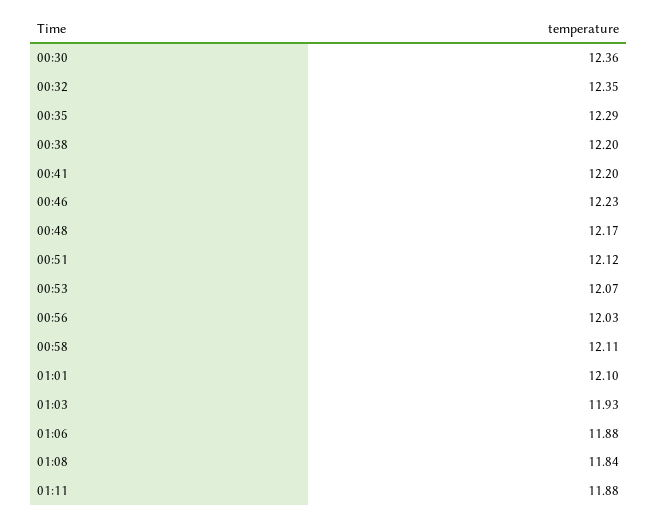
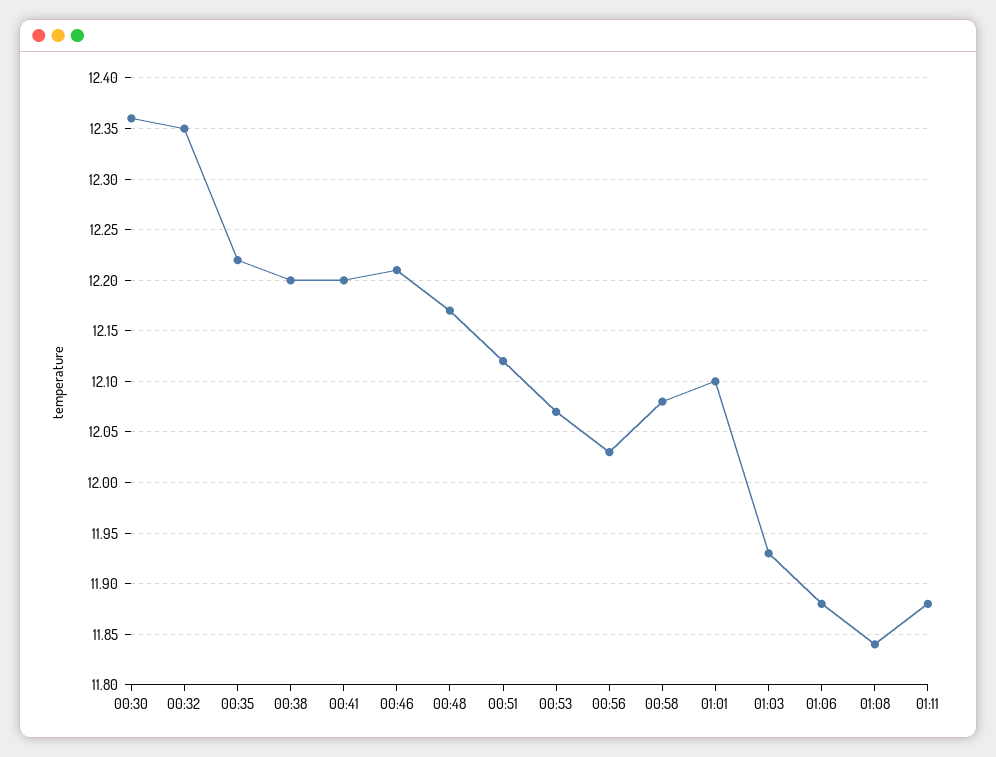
  {
    "00:30": 12.36,
    "00:32": 12.35,
-   "00:35": 12.29,
+   "00:35": 12.22,
    "00:38": 12.2,
    "00:41": 12.2,
-   "00:46": 12.23,
+   "00:46": 12.21,
    "00:48": 12.17,
    "00:51": 12.12,
    "00:53": 12.07,
    "00:56": 12.03,
-   "00:58": 12.11,
+   "00:58": 12.08,
    "01:01": 12.1,
    "01:03": 11.93,
    "01:06": 11.88,
    "01:08": 11.84,
    "01:11": 11.88
  }

